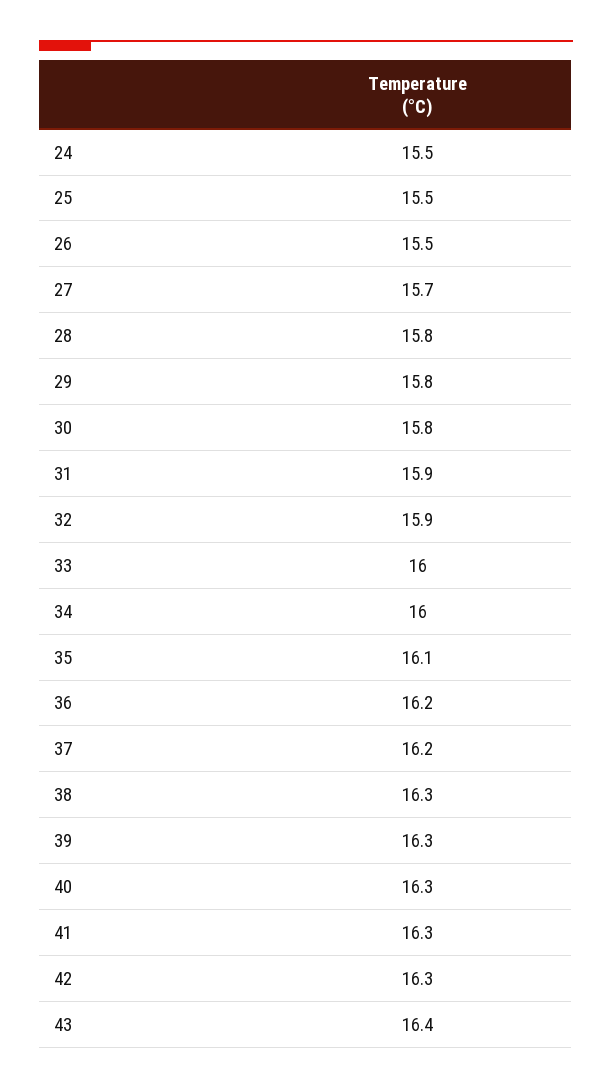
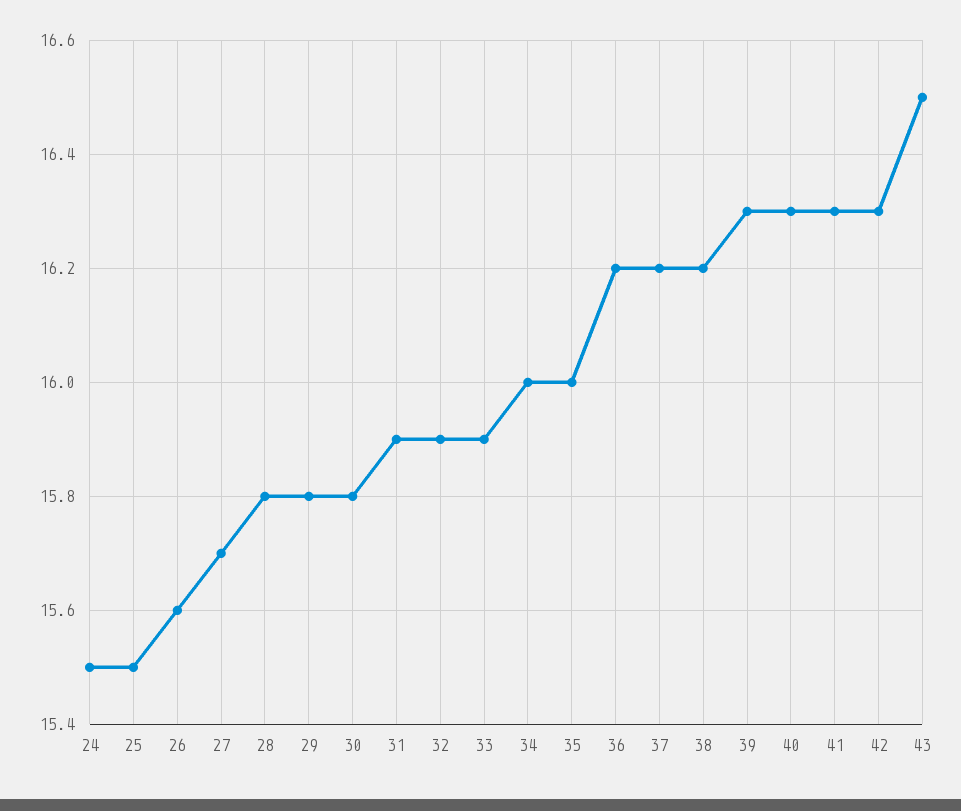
  {
    "24": 15.5,
    "25": 15.5,
-   "26": 15.5,
+   "26": 15.6,
    "27": 15.7,
    "28": 15.8,
    "29": 15.8,
    "30": 15.8,
    "31": 15.9,
    "32": 15.9,
-   "33": 16,
+   "33": 15.9,
    "34": 16,
-   "35": 16.1,
+   "35": 16,
    "36": 16.2,
    "37": 16.2,
-   "38": 16.3,
+   "38": 16.2,
    "39": 16.3,
    "40": 16.3,
    "41": 16.3,
    "42": 16.3,
-   "43": 16.4
+   "43": 16.5
  }

